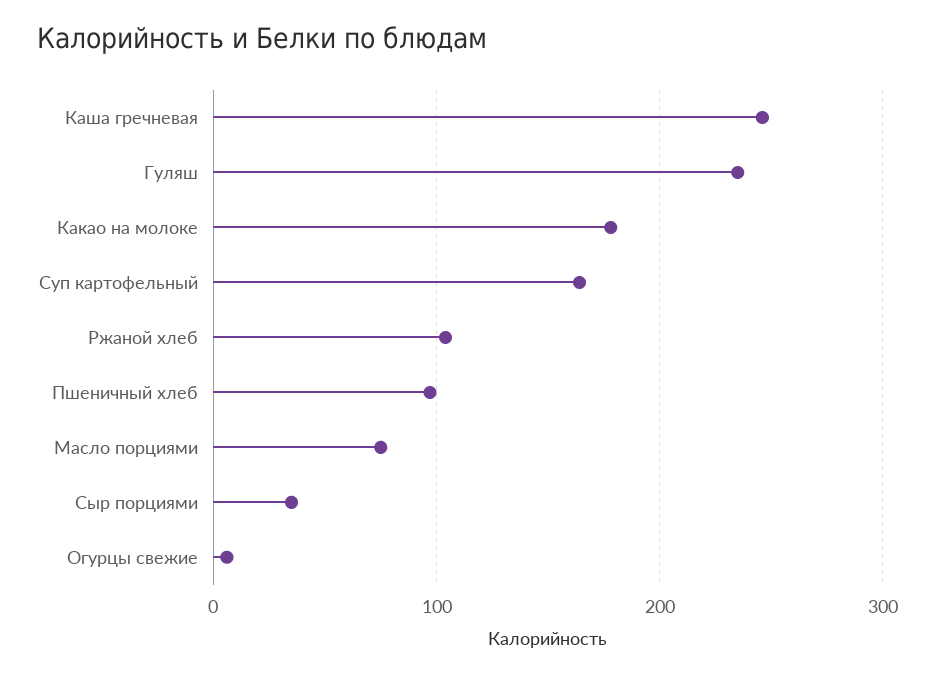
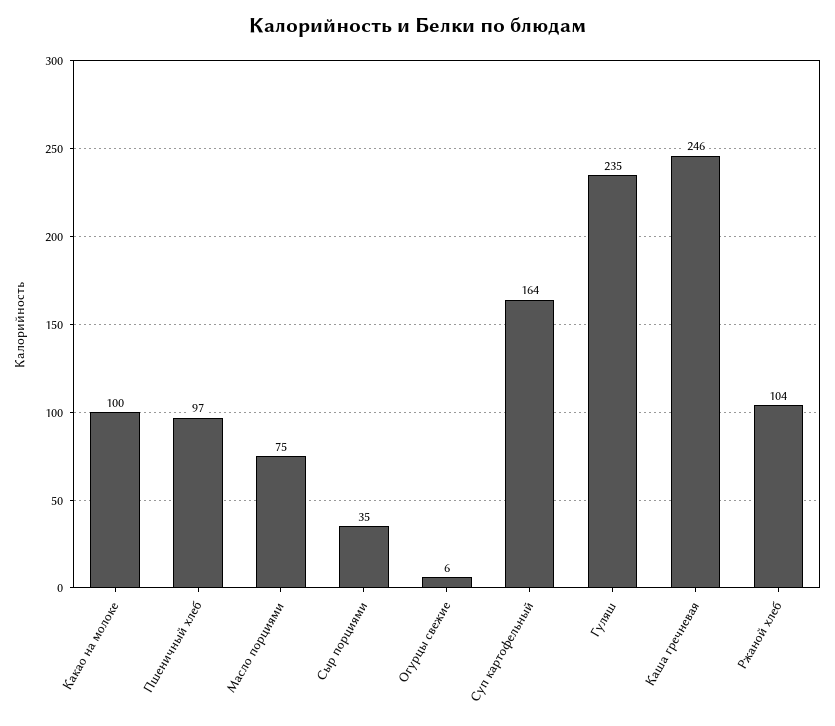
  {
    "Каша гречневая": 246,
    "Гуляш": 235,
-   "Какао на молоке": 180,
+   "Какао на молоке": 100,
    "Суп картофельный": 164,
    "Ржаной хлеб": 104,
    "Пшеничный хлеб": 97,
    "Масло порциями": 75,
    "Сыр порциями": 35,
    "Огурцы свежие": 6
  }

